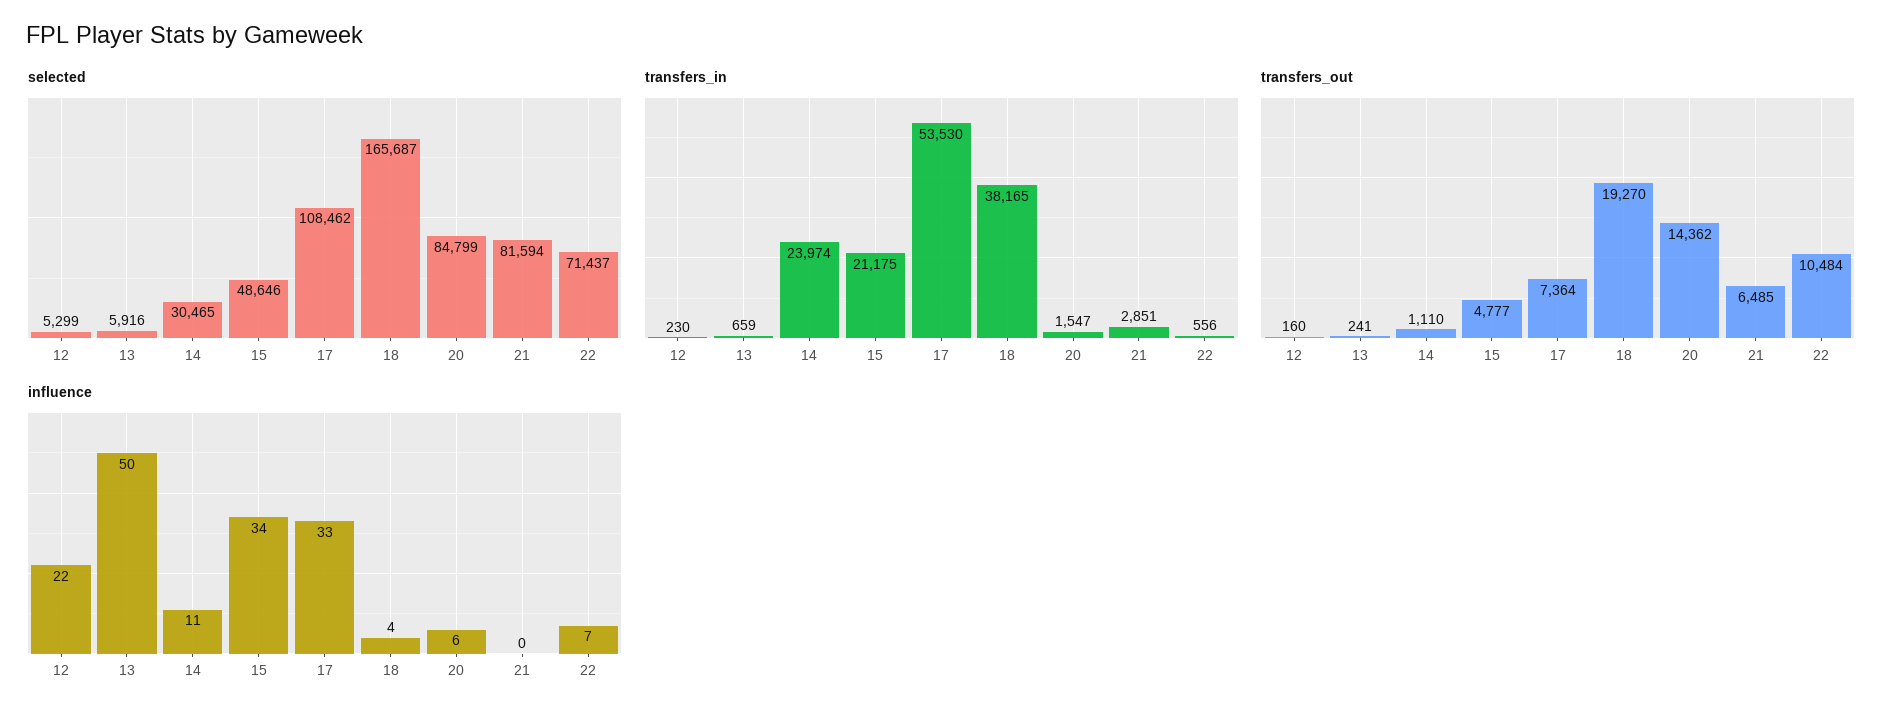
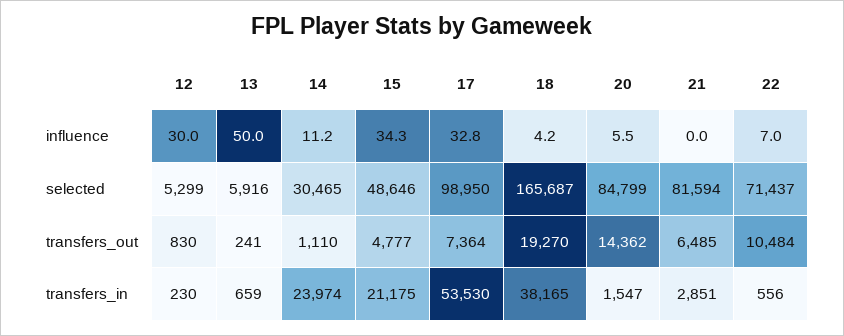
  {
    "selected": {
      "12": 5299,
      "13": 5916,
      "14": 30465,
      "15": 48646,
-     "17": 108462,
+     "17": 98950,
      "18": 165687,
      "20": 84799,
      "21": 81594,
      "22": 71437
    },
    "transfers_in": {
      "12": 230,
      "13": 659,
      "14": 23974,
      "15": 21175,
      "17": 53530,
      "18": 38165,
      "20": 1547,
      "21": 2851,
      "22": 556
    },
    "transfers_out": {
-     "12": 160,
+     "12": 830,
      "13": 241,
      "14": 1110,
      "15": 4777,
      "17": 7364,
      "18": 19270,
      "20": 14362,
      "21": 6485,
      "22": 10484
    },
    "influence": {
-     "12": 22,
+     "12": 30,
      "13": 50,
      "14": 11.2,
      "15": 34.3,
      "17": 32.8,
      "18": 4.2,
      "20": 5.5,
      "21": 0,
      "22": 7
    }
  }

